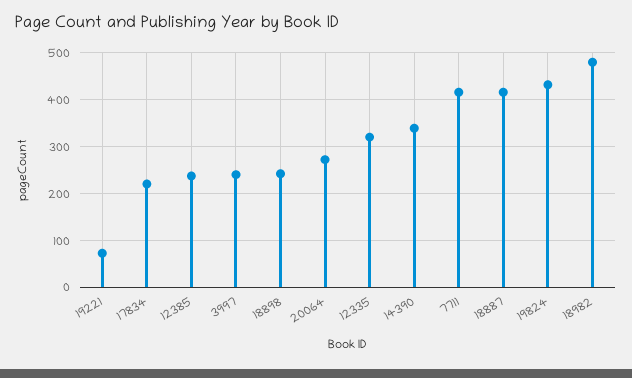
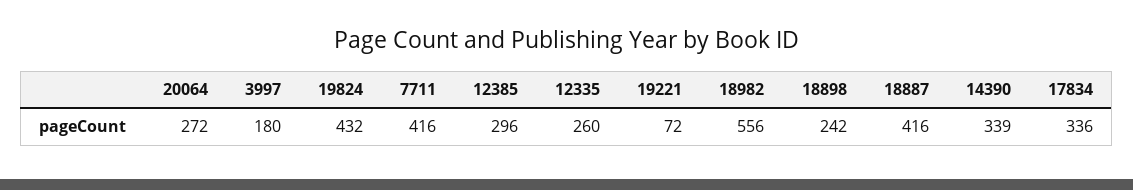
  {
    "19221": 72,
-   "17834": 220,
+   "17834": 336,
-   "12385": 240,
+   "12385": 296,
-   "3997": 240,
+   "3997": 180,
    "18898": 242,
    "20064": 272,
-   "12335": 320,
+   "12335": 260,
    "14390": 339,
    "7711": 416,
    "18887": 416,
    "19824": 432,
-   "18982": 480
+   "18982": 556
  }

